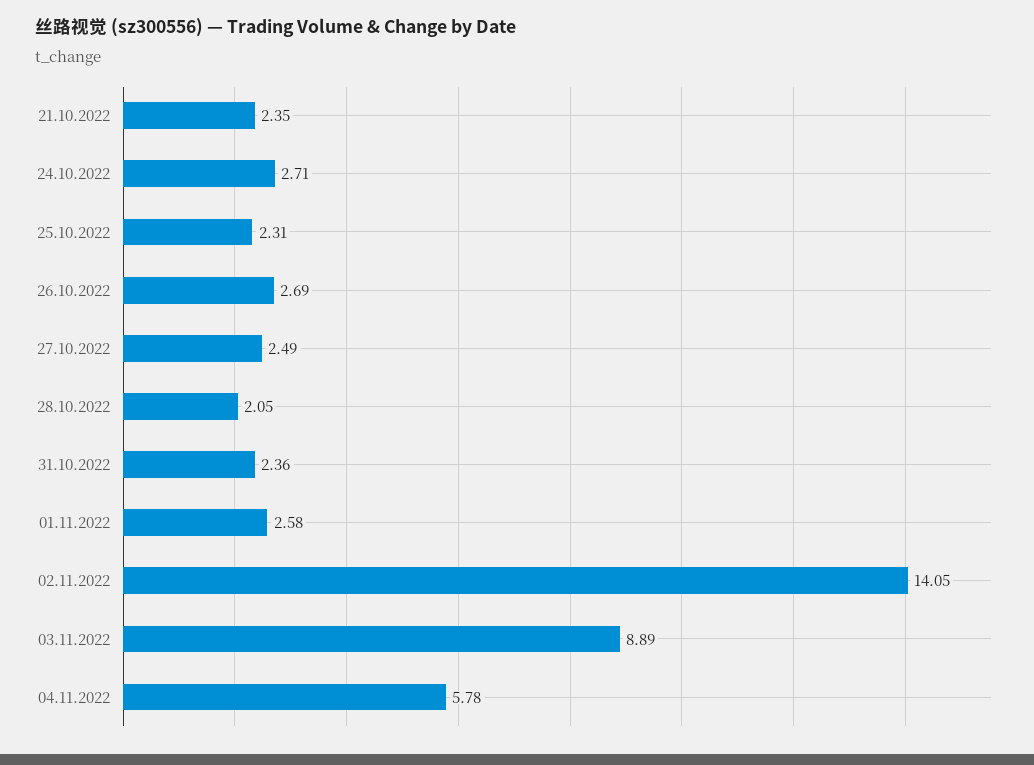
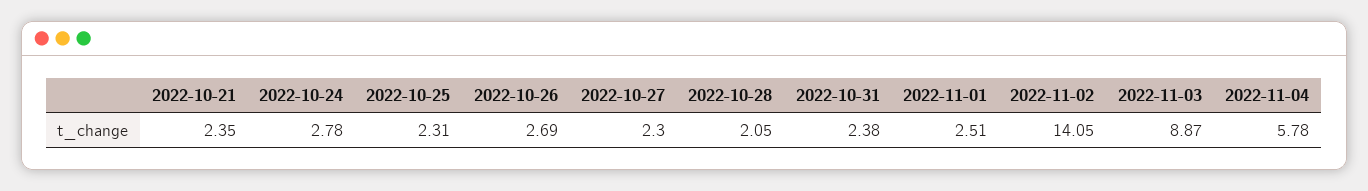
  {
    "21.10.2022": 2.35,
-   "24.10.2022": 2.71,
+   "24.10.2022": 2.78,
    "25.10.2022": 2.31,
    "26.10.2022": 2.69,
-   "27.10.2022": 2.49,
+   "27.10.2022": 2.3,
    "28.10.2022": 2.05,
-   "31.10.2022": 2.36,
+   "31.10.2022": 2.38,
-   "01.11.2022": 2.58,
+   "01.11.2022": 2.51,
    "02.11.2022": 14.05,
-   "03.11.2022": 8.89,
+   "03.11.2022": 8.87,
    "04.11.2022": 5.78
  }

